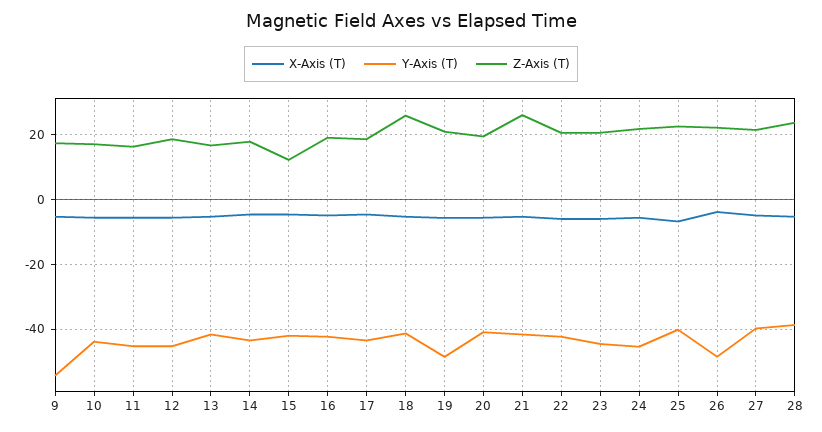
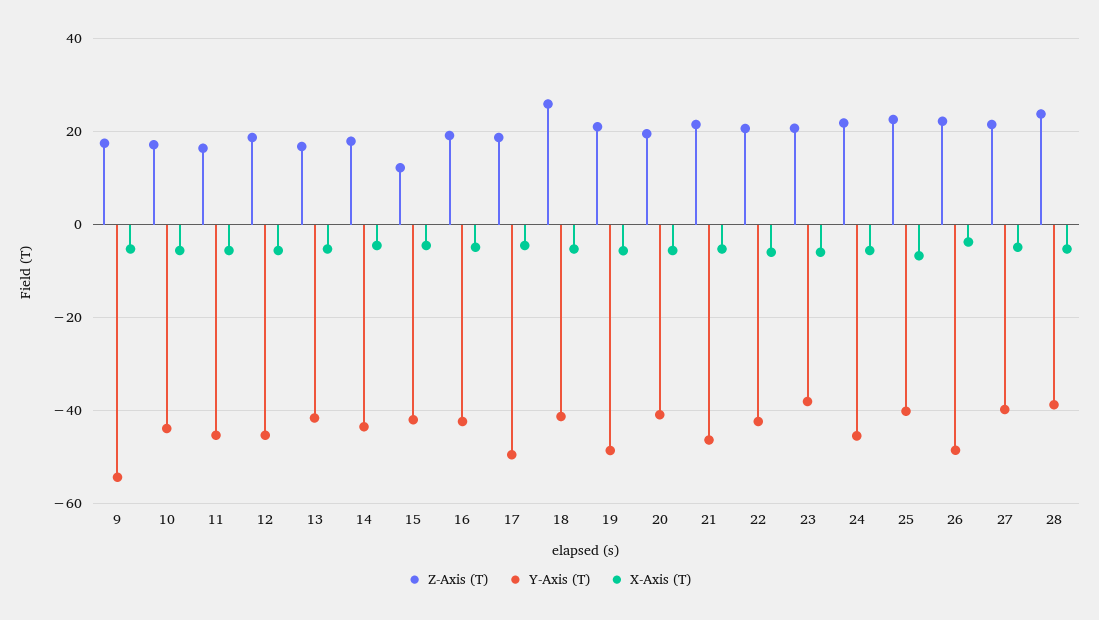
  {
    "X-Axis (T)": {
      "9": -6,
      "10": -6,
      "11": -6,
      "12": -6,
      "13": -6,
      "14": -4,
      "15": -4,
      "16": -4,
      "17": -4,
      "18": -6,
      "19": -6,
      "20": -6,
      "21": -6,
      "22": -6,
      "23": -6,
      "24": -6,
      "25": -6,
      "26": -4,
      "27": -4,
      "28": -6
    },
    "Y-Axis (T)": {
      "9": -54,
      "10": -44,
      "11": -46,
      "12": -46,
      "13": -42,
      "14": -44,
      "15": -42,
      "16": -42,
-     "17": -44,
+     "17": -50,
      "18": -42,
      "19": -48,
      "20": -40,
-     "21": -42,
+     "21": -46,
      "22": -42,
-     "23": -44,
+     "23": -38,
      "24": -46,
      "25": -40,
      "26": -48,
      "27": -40,
      "28": -38
    },
    "Z-Axis (T)": {
      "9": 18,
      "10": 18,
      "11": 16,
      "12": 18,
      "13": 16,
      "14": 18,
      "15": 12,
      "16": 20,
      "17": 18,
      "18": 26,
      "19": 22,
      "20": 20,
-     "21": 26,
+     "21": 22,
      "22": 20,
      "23": 20,
      "24": 22,
      "25": 22,
      "26": 22,
      "27": 22,
      "28": 24
    }
  }

